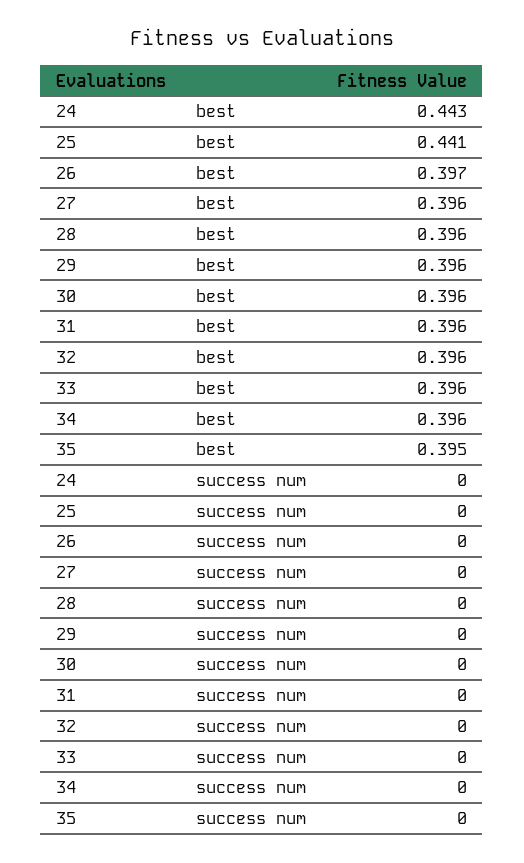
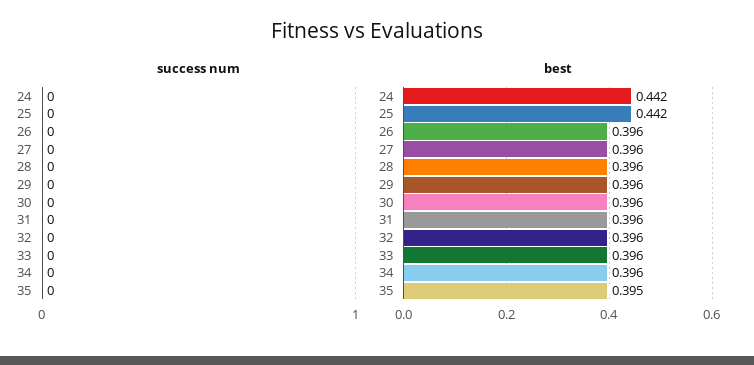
  {
    "best": {
-     "24": 0.443,
+     "24": 0.442,
-     "25": 0.441,
+     "25": 0.442,
-     "26": 0.397,
+     "26": 0.396,
      "27": 0.396,
      "28": 0.396,
      "29": 0.396,
      "30": 0.396,
      "31": 0.396,
      "32": 0.396,
      "33": 0.396,
      "34": 0.396,
      "35": 0.395
    },
    "success num": {
      "24": 0,
      "25": 0,
      "26": 0,
      "27": 0,
      "28": 0,
      "29": 0,
      "30": 0,
      "31": 0,
      "32": 0,
      "33": 0,
      "34": 0,
      "35": 0
    }
  }

